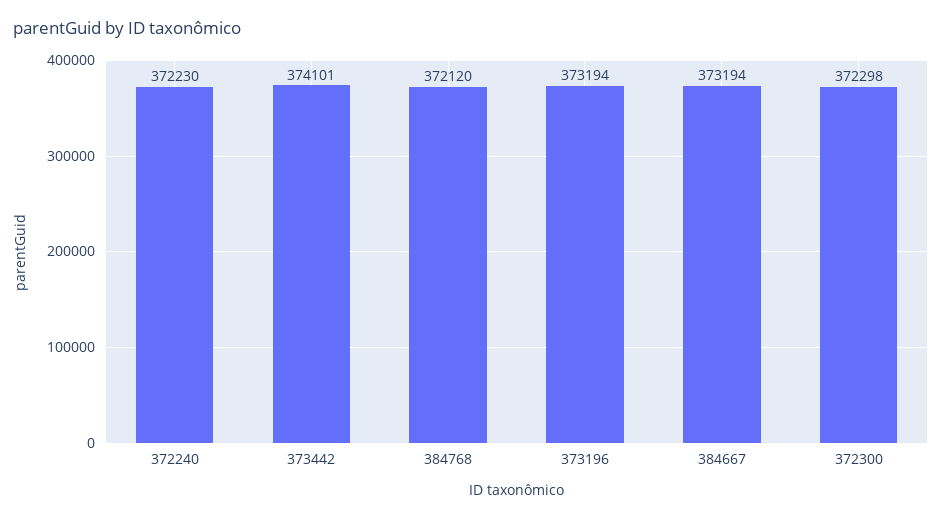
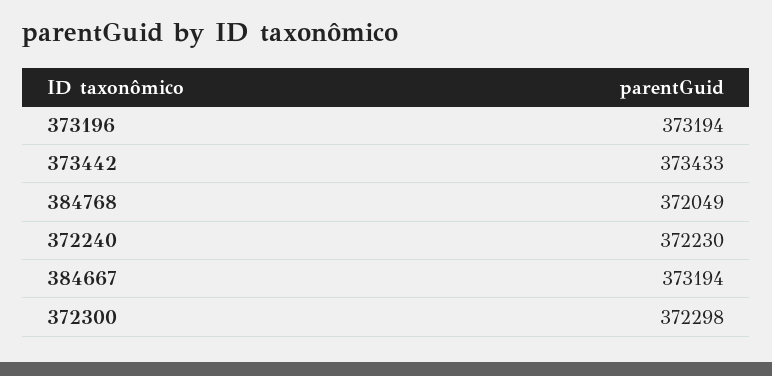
  {
    "372240": 372230,
-   "373442": 374101,
+   "373442": 373433,
-   "384768": 372120,
+   "384768": 372049,
    "373196": 373194,
    "384667": 373194,
    "372300": 372298
  }

